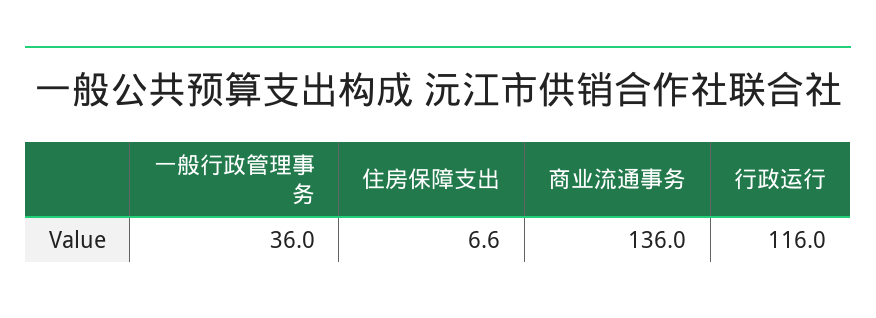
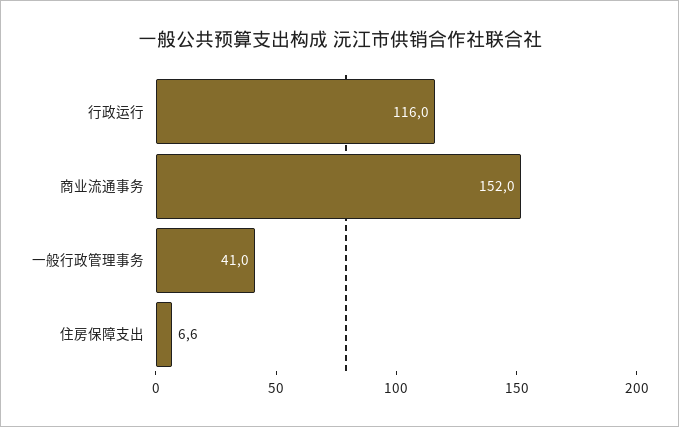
  {
-   "一般行政管理事务": 36,
+   "一般行政管理事务": 41,
    "住房保障支出": 6.6,
-   "商业流通事务": 136,
+   "商业流通事务": 152,
    "行政运行": 116
  }

